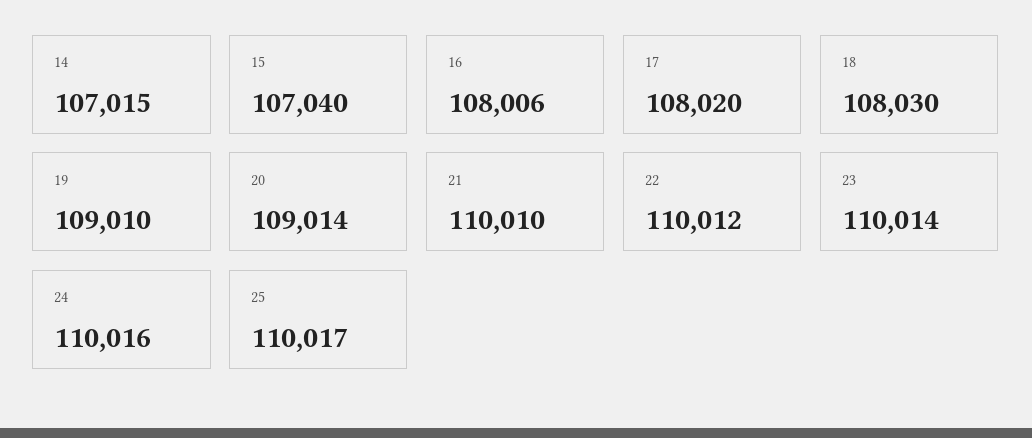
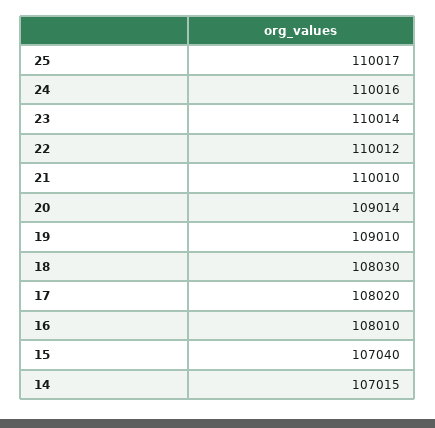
  {
    "14": 107015,
    "15": 107040,
-   "16": 108006,
+   "16": 108010,
    "17": 108020,
    "18": 108030,
    "19": 109010,
    "20": 109014,
    "21": 110010,
    "22": 110012,
    "23": 110014,
    "24": 110016,
    "25": 110017
  }

